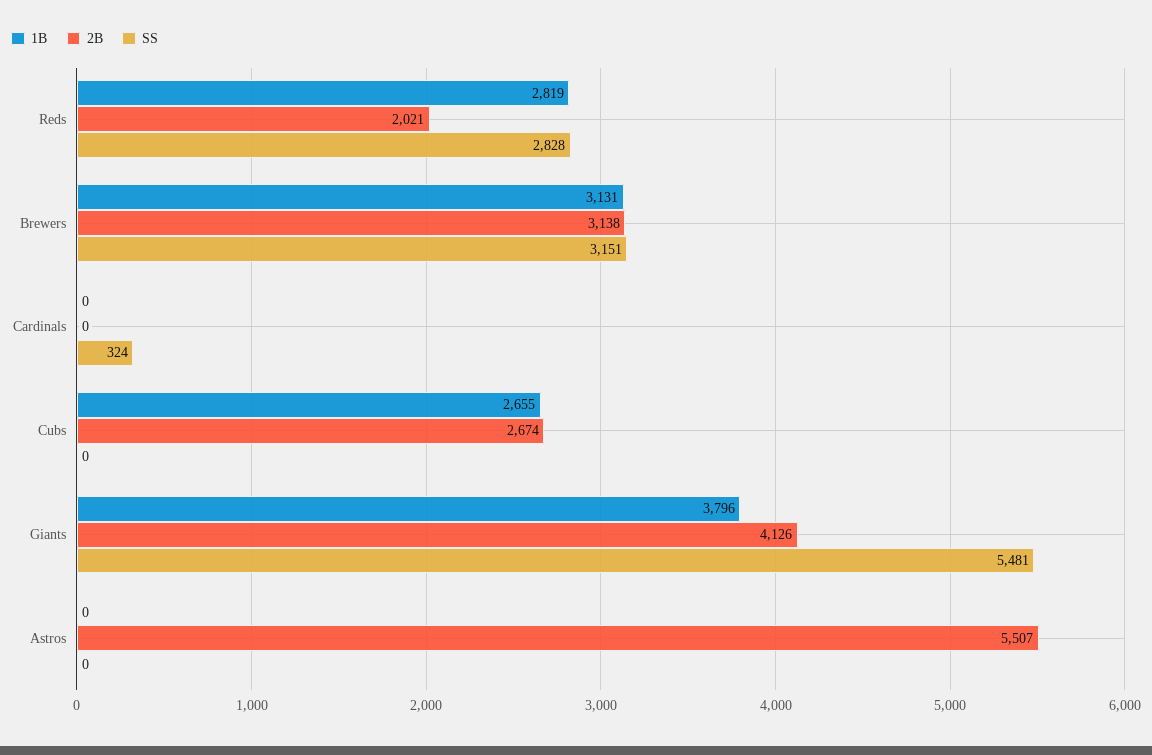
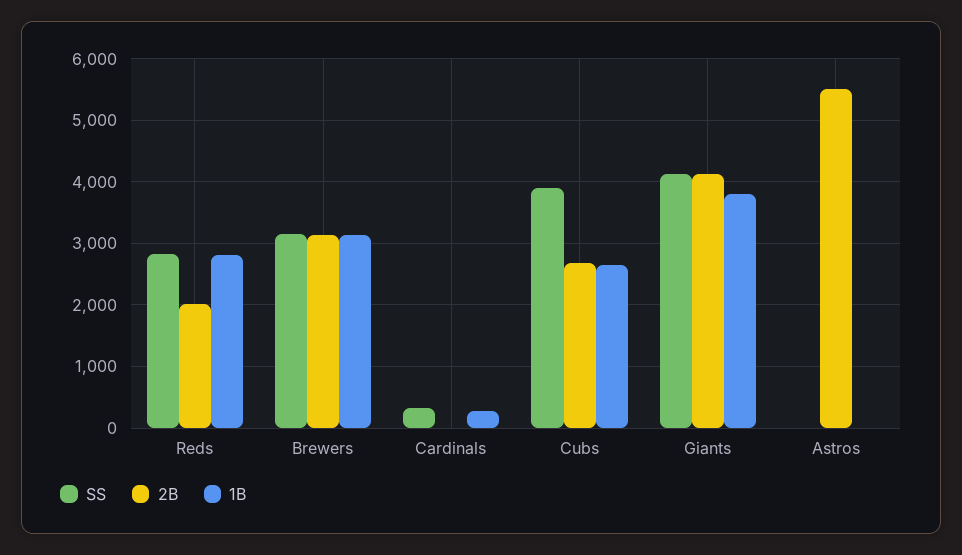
  {
    "1B": {
      "Reds": 2819,
      "Brewers": 3131,
-     "Cardinals": 0,
+     "Cardinals": 300,
      "Cubs": 2655,
      "Giants": 3796,
      "Astros": 0
    },
    "2B": {
      "Reds": 2021,
      "Brewers": 3138,
      "Cardinals": 0,
      "Cubs": 2674,
      "Giants": 4126,
      "Astros": 5507
    },
    "SS": {
      "Reds": 2828,
      "Brewers": 3151,
      "Cardinals": 324,
-     "Cubs": 0,
+     "Cubs": 3900,
-     "Giants": 5481,
+     "Giants": 4100,
      "Astros": 0
    }
  }

